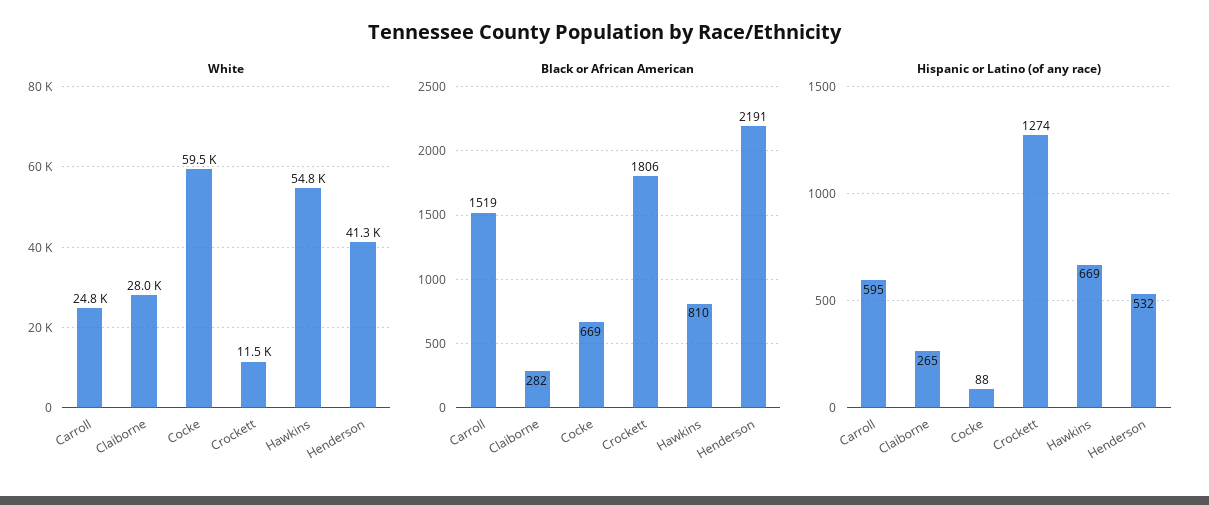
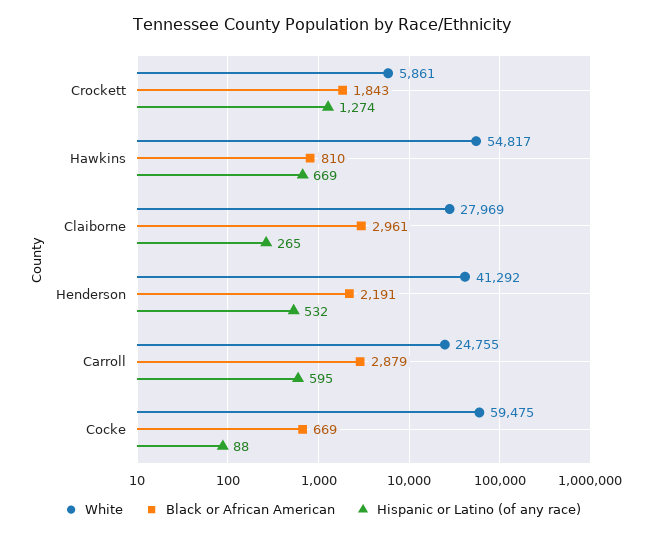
  {
    "White": {
      "Carroll": 24755,
      "Claiborne": 27969,
      "Cocke": 59475,
-     "Crockett": 11500,
+     "Crockett": 5861,
      "Hawkins": 54817,
      "Henderson": 41292
    },
    "Black or African American": {
-     "Carroll": 1519,
+     "Carroll": 2879,
-     "Claiborne": 282,
+     "Claiborne": 2961,
      "Cocke": 669,
-     "Crockett": 1806,
+     "Crockett": 1843,
      "Hawkins": 810,
      "Henderson": 2191
    },
    "Hispanic or Latino (of any race)": {
      "Carroll": 595,
      "Claiborne": 265,
      "Cocke": 88,
      "Crockett": 1274,
      "Hawkins": 669,
      "Henderson": 532
    }
  }

